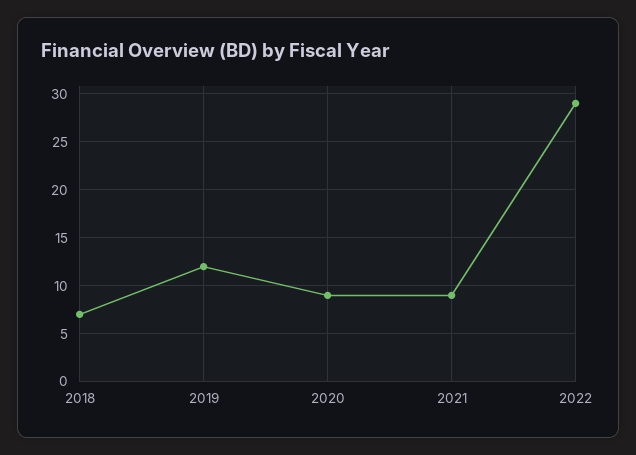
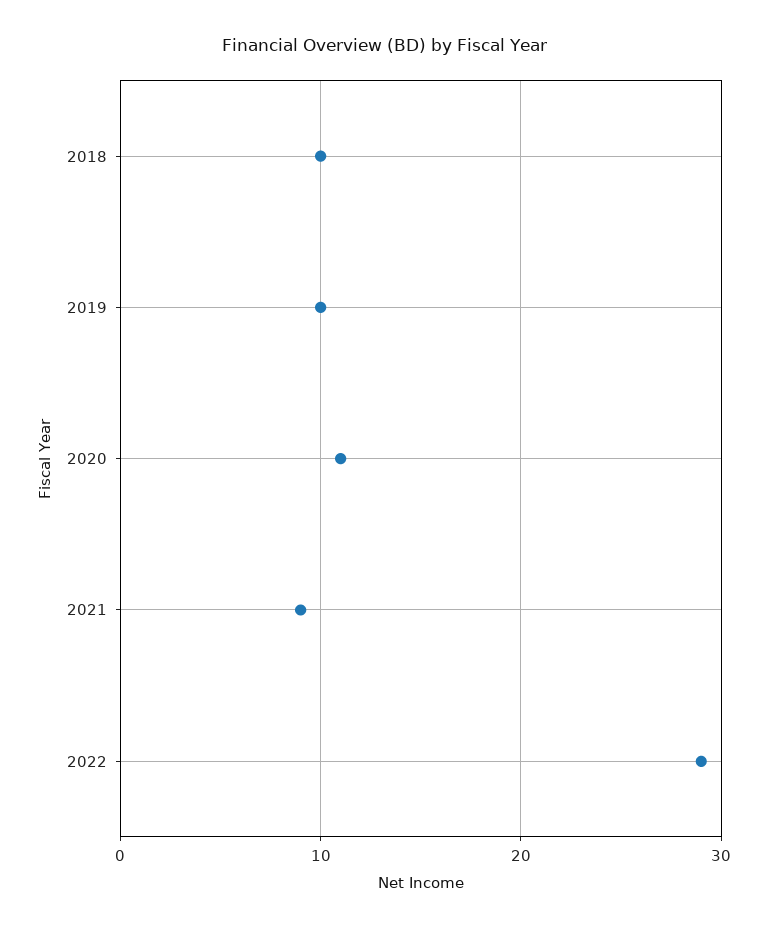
  {
-   "2018": 7,
+   "2018": 10,
-   "2019": 12,
+   "2019": 10,
-   "2020": 9,
+   "2020": 11,
    "2021": 9,
    "2022": 29
  }

